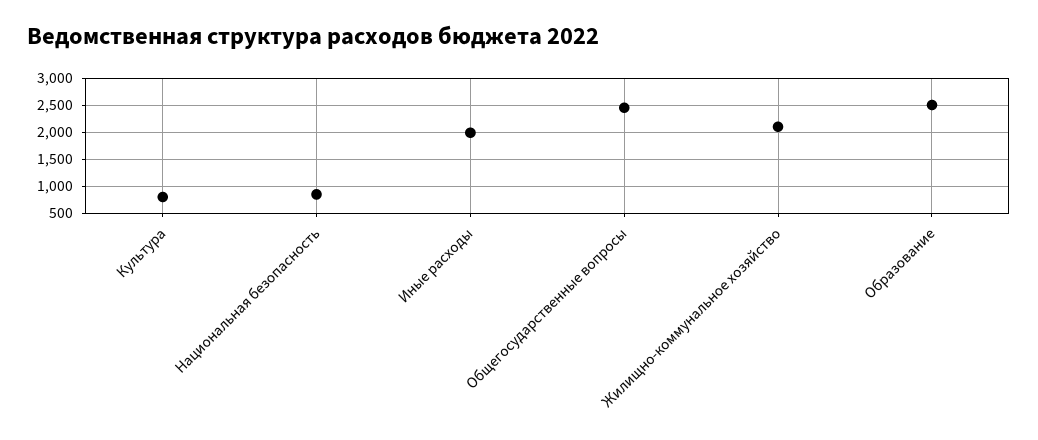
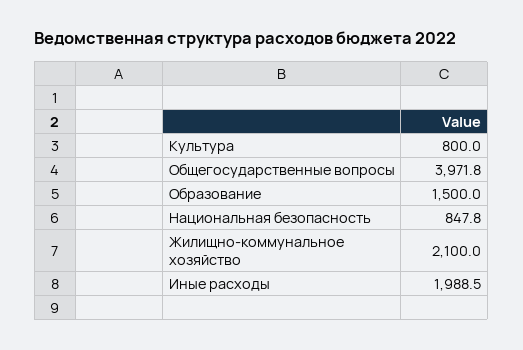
  {
    "Культура": 800,
    "Национальная безопасность": 847.8,
    "Иные расходы": 1988.5,
-   "Общегосударственные вопросы": 2500,
+   "Общегосударственные вопросы": 3971.8,
    "Жилищно-коммунальное хозяйство": 2100,
-   "Образование": 2500
+   "Образование": 1500
  }

